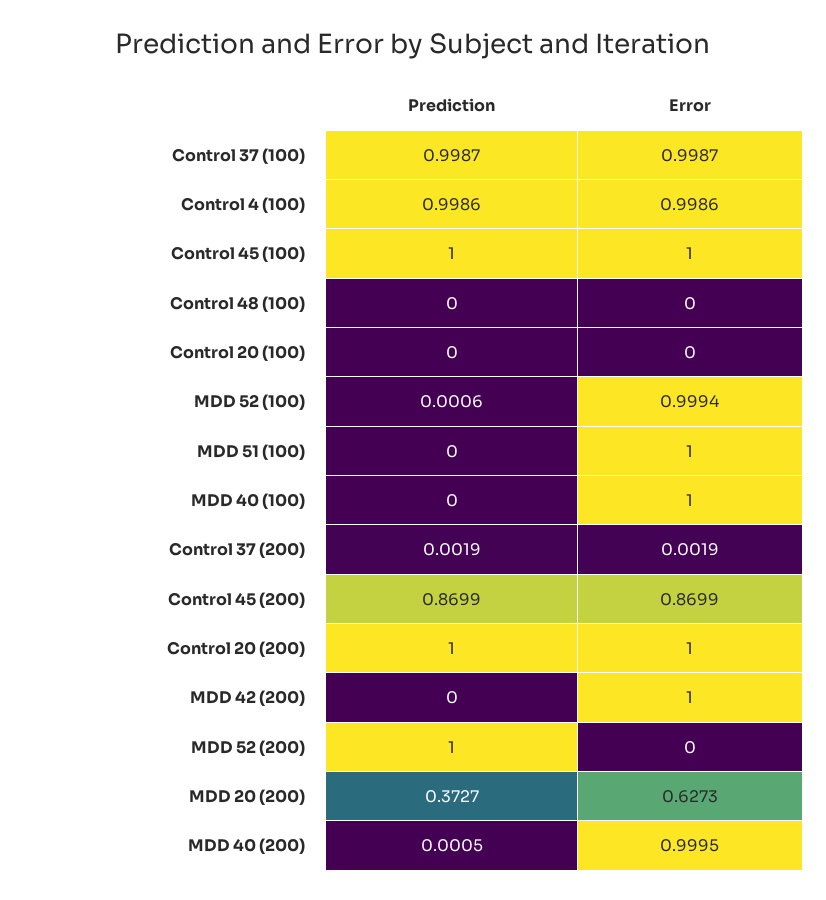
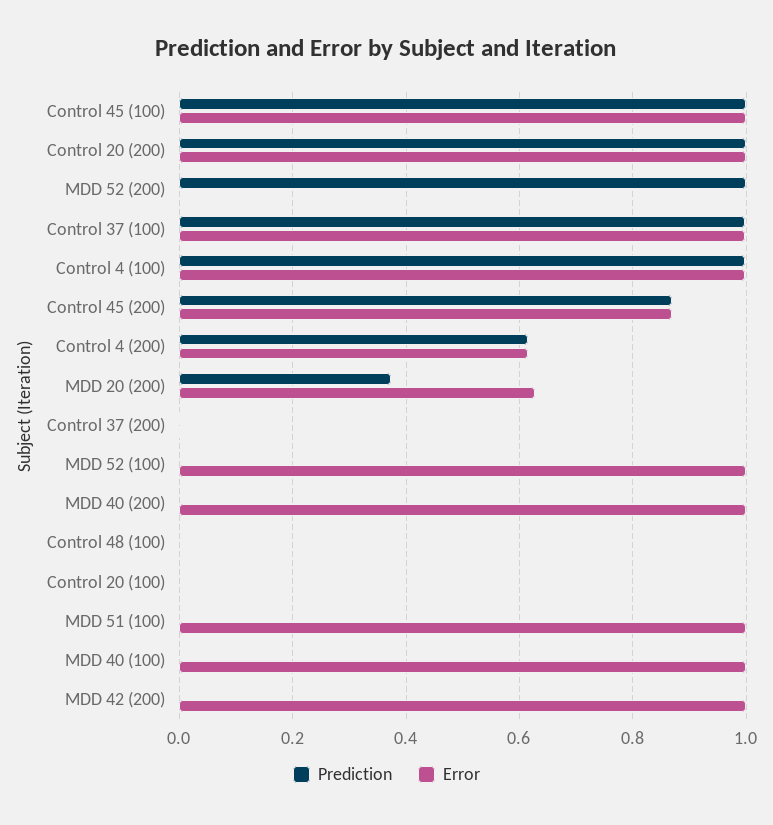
  {
    "Prediction": {
      "Control 37 (100)": 0.9987,
      "Control 4 (100)": 0.9986,
      "Control 45 (100)": 1,
      "Control 48 (100)": 0,
      "Control 20 (100)": 0,
      "MDD 52 (100)": 0.0006,
      "MDD 51 (100)": 0,
      "MDD 40 (100)": 0,
      "Control 37 (200)": 0.0019,
      "Control 45 (200)": 0.8699,
      "Control 20 (200)": 1,
      "MDD 42 (200)": 0,
      "MDD 52 (200)": 1,
      "MDD 20 (200)": 0.3727,
-     "MDD 40 (200)": 0.0005
+     "MDD 40 (200)": 0.0005,
+     "Control 4 (200)": 0.62
    },
    "Error": {
      "Control 37 (100)": 0.9987,
      "Control 4 (100)": 0.9986,
      "Control 45 (100)": 1,
      "Control 48 (100)": 0,
      "Control 20 (100)": 0,
      "MDD 52 (100)": 0.9994,
      "MDD 51 (100)": 1,
      "MDD 40 (100)": 1,
      "Control 37 (200)": 0.0019,
      "Control 45 (200)": 0.8699,
      "Control 20 (200)": 1,
      "MDD 42 (200)": 1,
      "MDD 52 (200)": 0,
      "MDD 20 (200)": 0.6273,
-     "MDD 40 (200)": 0.9995
+     "MDD 40 (200)": 0.9995,
+     "Control 4 (200)": 0.62
    }
  }

